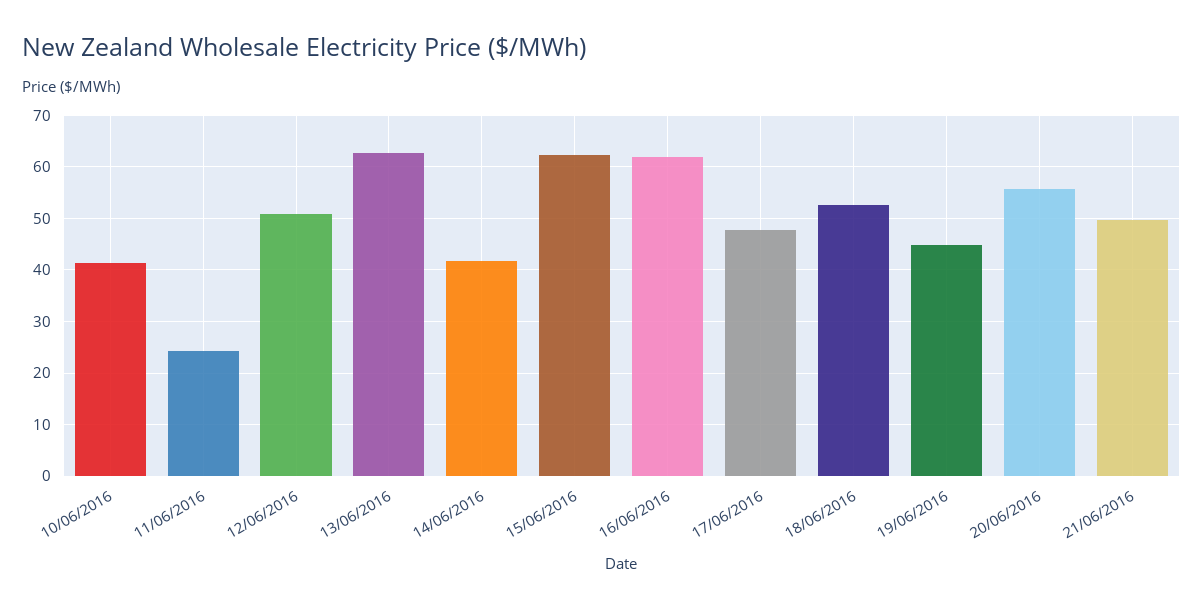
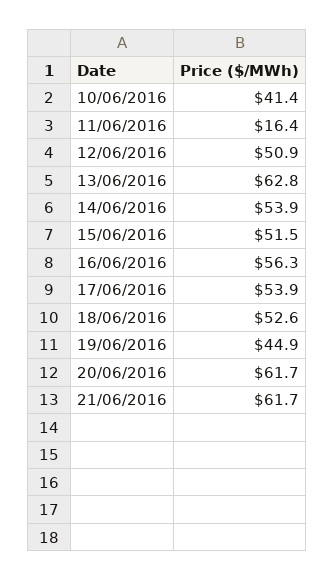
  {
    "10/06/2016": 41.4,
-   "11/06/2016": 24,
+   "11/06/2016": 16.4,
    "12/06/2016": 50.9,
    "13/06/2016": 62.8,
-   "14/06/2016": 42,
+   "14/06/2016": 53.9,
-   "15/06/2016": 62,
+   "15/06/2016": 51.5,
-   "16/06/2016": 62,
+   "16/06/2016": 56.3,
-   "17/06/2016": 48,
+   "17/06/2016": 53.9,
    "18/06/2016": 52.6,
    "19/06/2016": 44.9,
-   "20/06/2016": 56,
+   "20/06/2016": 61.7,
-   "21/06/2016": 50
+   "21/06/2016": 61.7
  }

